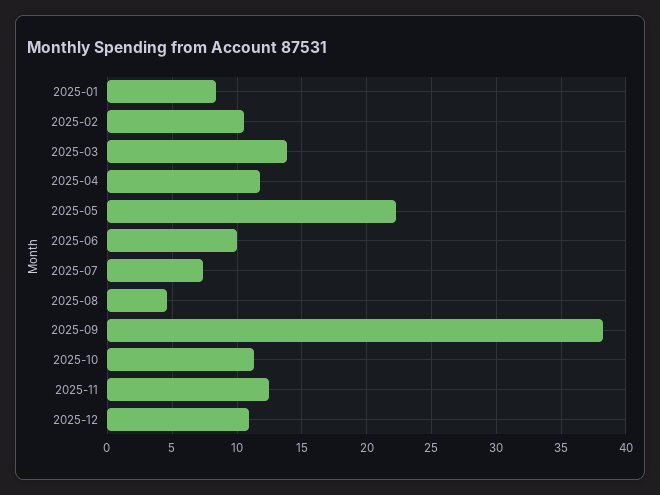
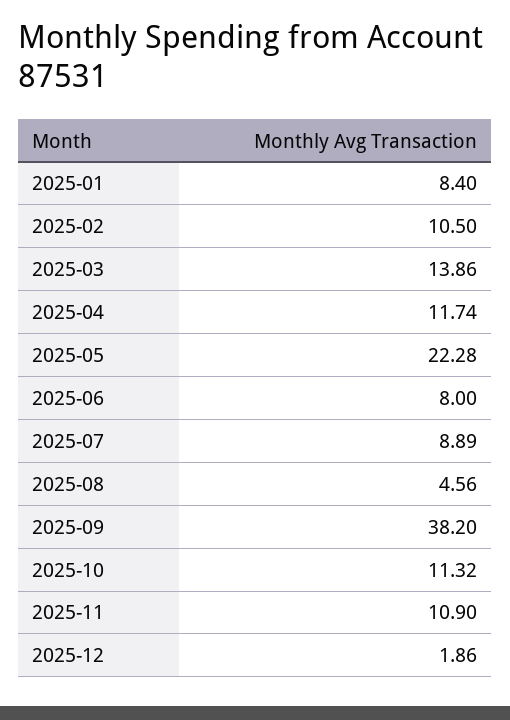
  {
    "2025-01": 8.4,
    "2025-02": 10.5,
    "2025-03": 13.86,
    "2025-04": 11.74,
    "2025-05": 22.28,
-   "2025-06": 10,
+   "2025-06": 8,
-   "2025-07": 7.5,
+   "2025-07": 8.89,
    "2025-08": 4.56,
    "2025-09": 38.2,
    "2025-10": 11.32,
-   "2025-11": 12.5,
+   "2025-11": 10.9,
-   "2025-12": 11
+   "2025-12": 1.86
  }

